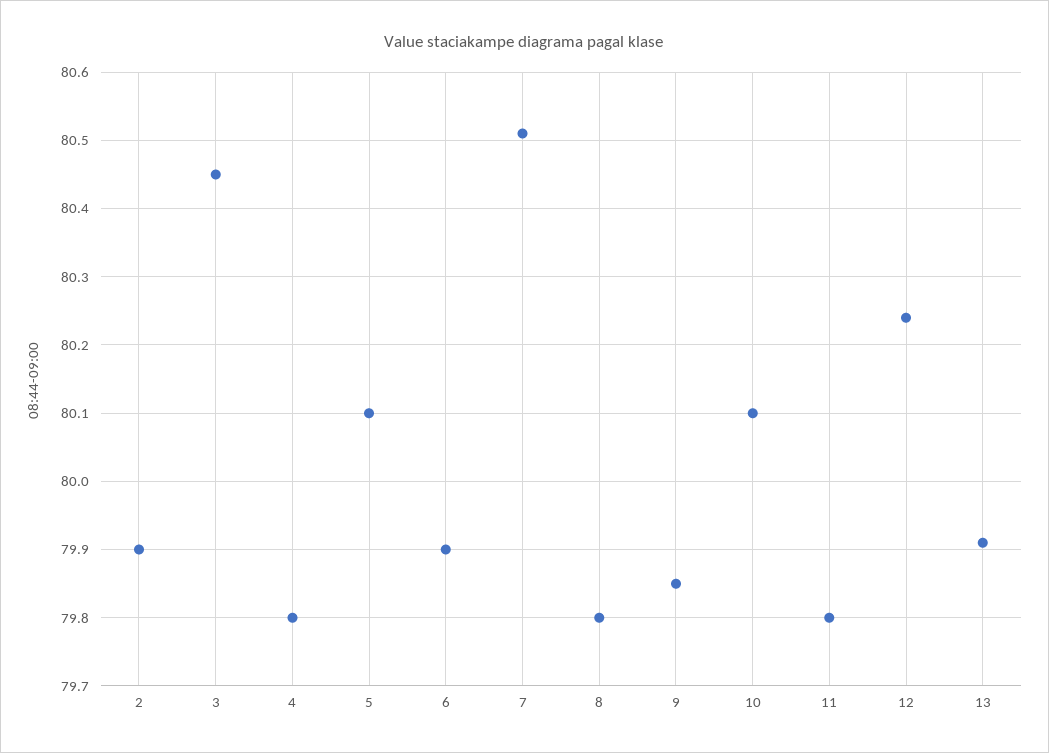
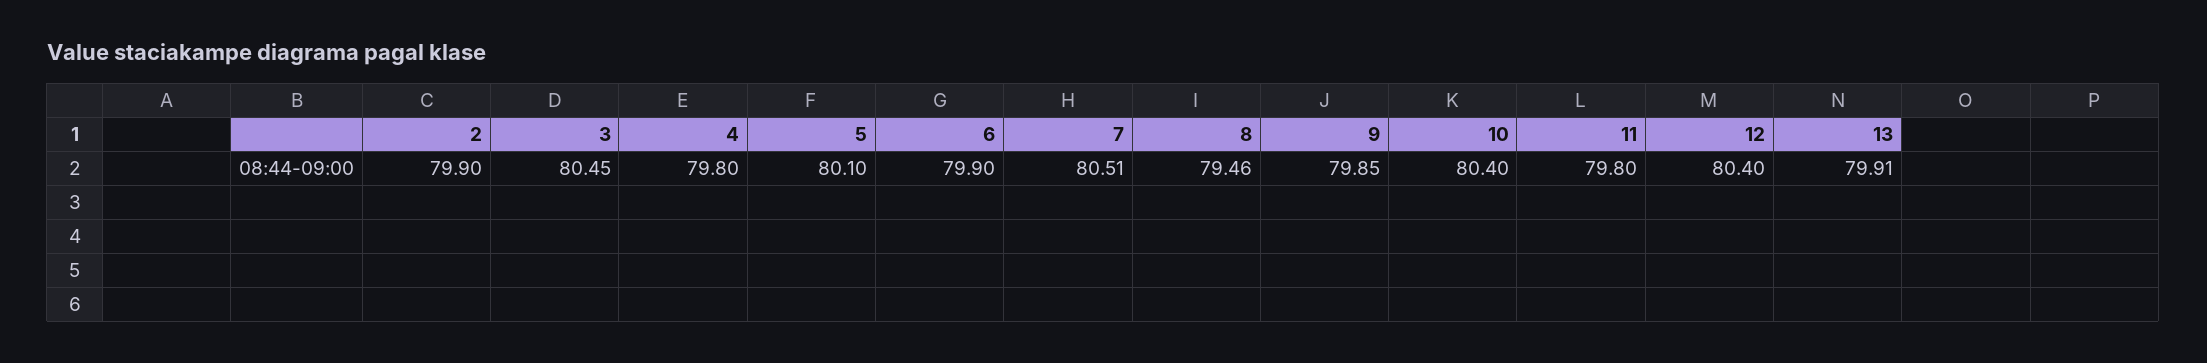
  {
    "2": 79.9,
    "3": 80.45,
    "4": 79.8,
    "5": 80.1,
    "6": 79.9,
    "7": 80.51,
-   "8": 79.8,
+   "8": 79.46,
    "9": 79.85,
-   "10": 80.1,
+   "10": 80.4,
    "11": 79.8,
-   "12": 80.24,
+   "12": 80.4,
    "13": 79.91
  }

